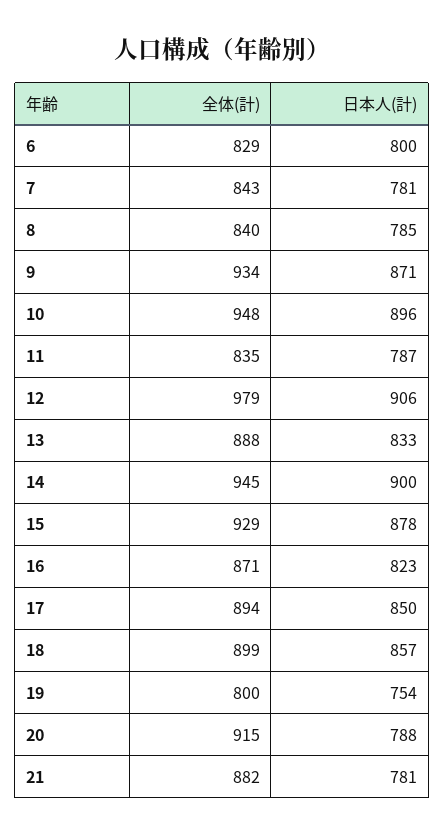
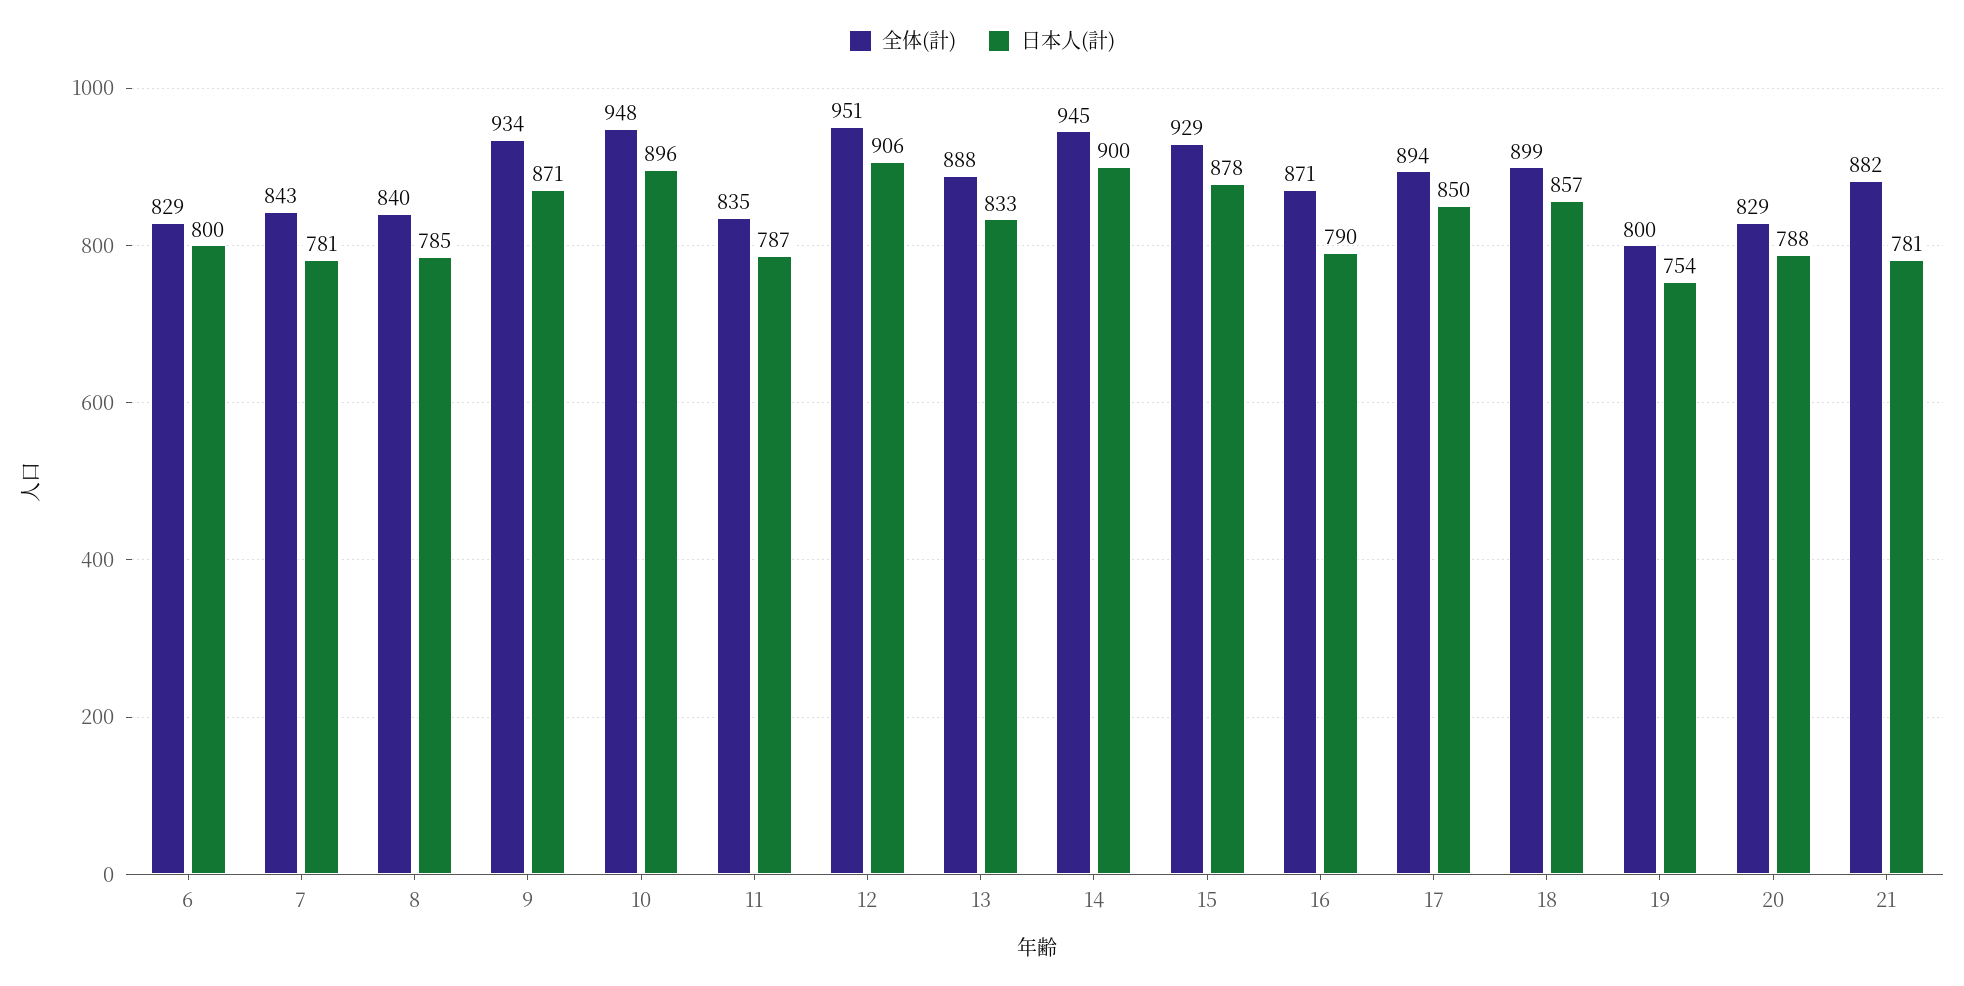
  {
    "全体(計)": {
      "6": 829,
      "7": 843,
      "8": 840,
      "9": 934,
      "10": 948,
      "11": 835,
-     "12": 979,
+     "12": 951,
      "13": 888,
      "14": 945,
      "15": 929,
      "16": 871,
      "17": 894,
      "18": 899,
      "19": 800,
-     "20": 915,
+     "20": 829,
      "21": 882
    },
    "日本人(計)": {
      "6": 800,
      "7": 781,
      "8": 785,
      "9": 871,
      "10": 896,
      "11": 787,
      "12": 906,
      "13": 833,
      "14": 900,
      "15": 878,
-     "16": 823,
+     "16": 790,
      "17": 850,
      "18": 857,
      "19": 754,
      "20": 788,
      "21": 781
    }
  }

